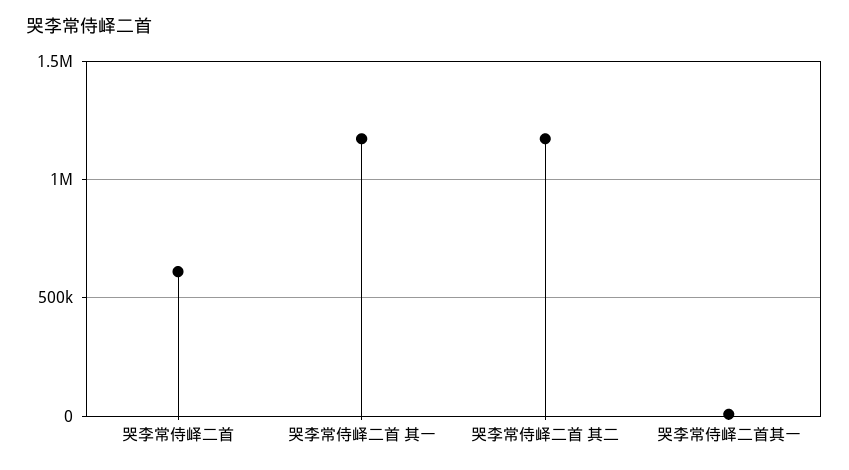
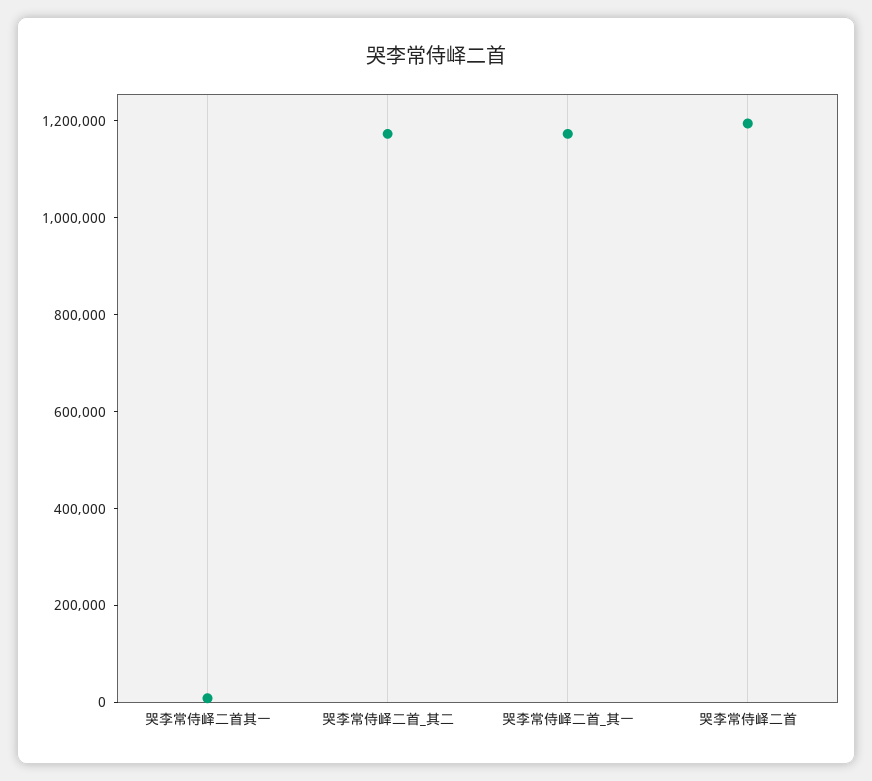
  {
-   "哭李常侍峄二首": 600000,
+   "哭李常侍峄二首": 1200000,
    "哭李常侍峄二首 其一": 1150000,
    "哭李常侍峄二首 其二": 1150000,
    "哭李常侍峄二首其一": 0
  }

